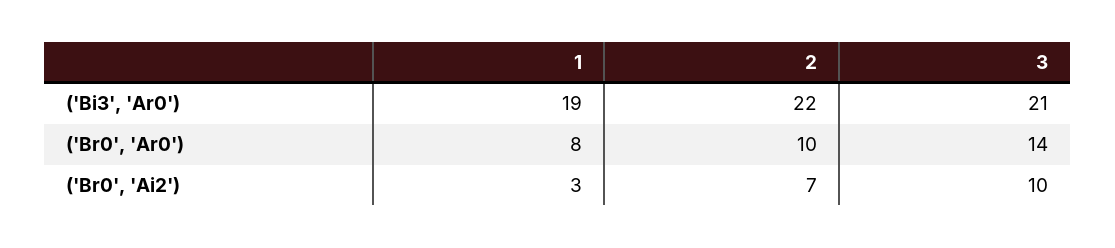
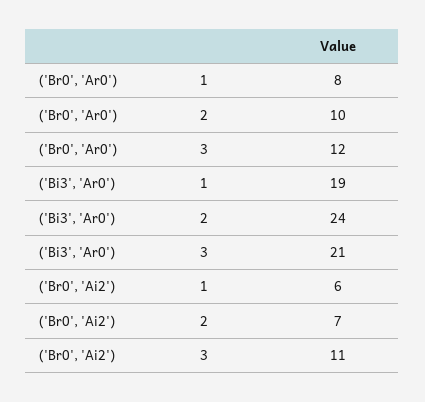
  {
    "1": {
      "('Bi3', 'Ar0')": 19,
      "('Br0', 'Ar0')": 8,
-     "('Br0', 'Ai2')": 3
+     "('Br0', 'Ai2')": 6
    },
    "2": {
-     "('Bi3', 'Ar0')": 22,
+     "('Bi3', 'Ar0')": 24,
      "('Br0', 'Ar0')": 10,
      "('Br0', 'Ai2')": 7
    },
    "3": {
      "('Bi3', 'Ar0')": 21,
-     "('Br0', 'Ar0')": 14,
+     "('Br0', 'Ar0')": 12,
-     "('Br0', 'Ai2')": 10
+     "('Br0', 'Ai2')": 11
    }
  }

